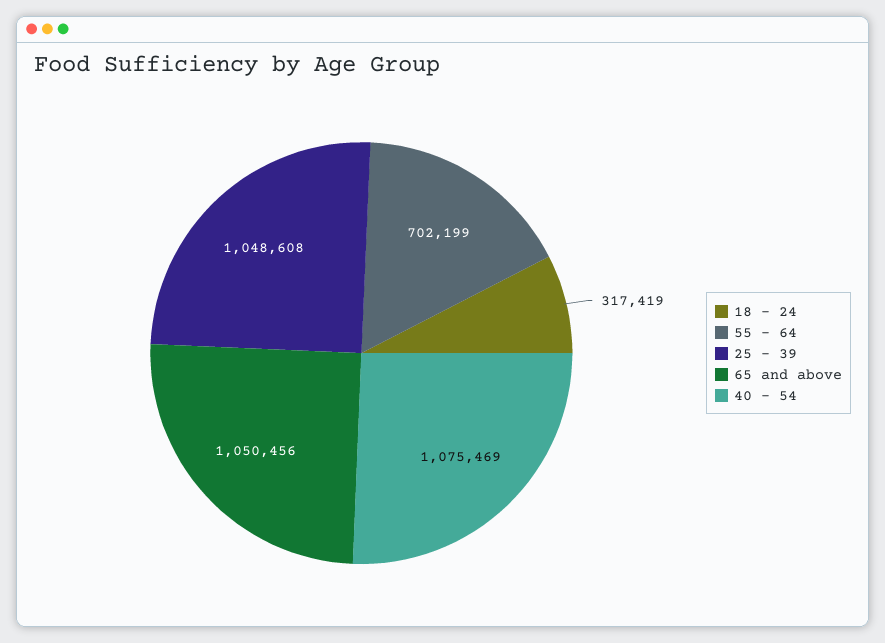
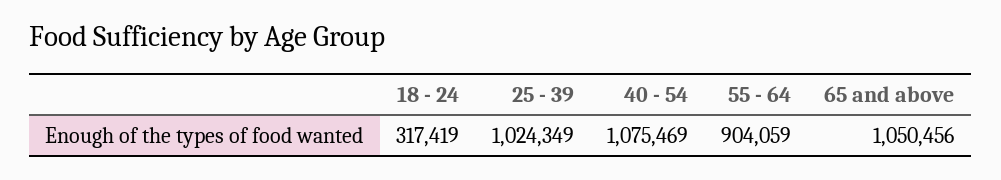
  {
    "18 - 24": 317419,
-   "55 - 64": 702199,
+   "55 - 64": 904059,
-   "25 - 39": 1048608,
+   "25 - 39": 1024349,
    "65 and above": 1050456,
    "40 - 54": 1075469
  }

